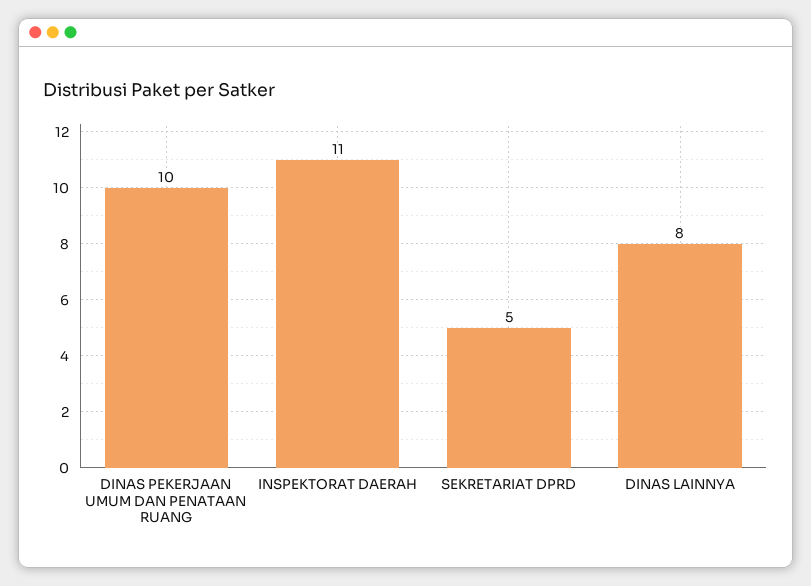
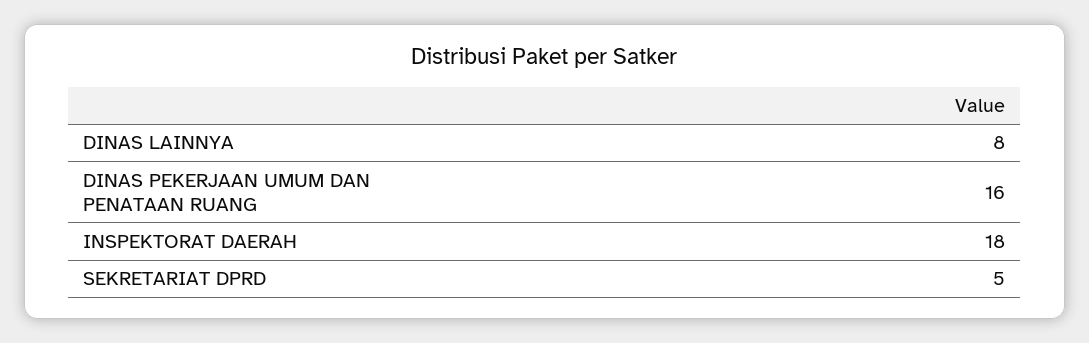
  {
-   "DINAS PEKERJAAN UMUM DAN PENATAAN RUANG": 10,
+   "DINAS PEKERJAAN UMUM DAN PENATAAN RUANG": 16,
-   "INSPEKTORAT DAERAH": 11,
+   "INSPEKTORAT DAERAH": 18,
    "SEKRETARIAT DPRD": 5,
    "DINAS LAINNYA": 8
  }

